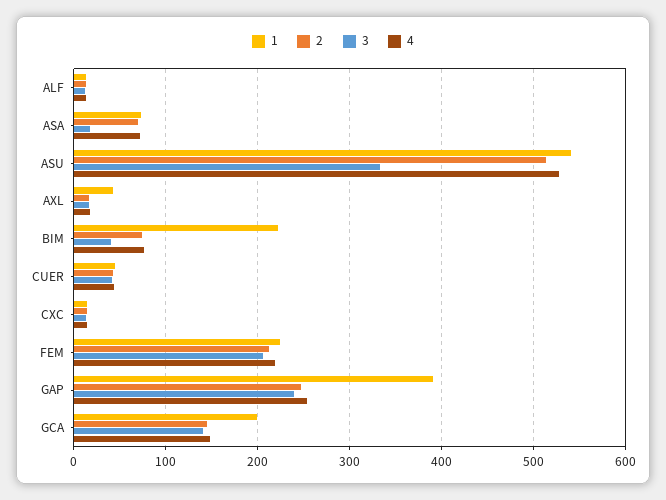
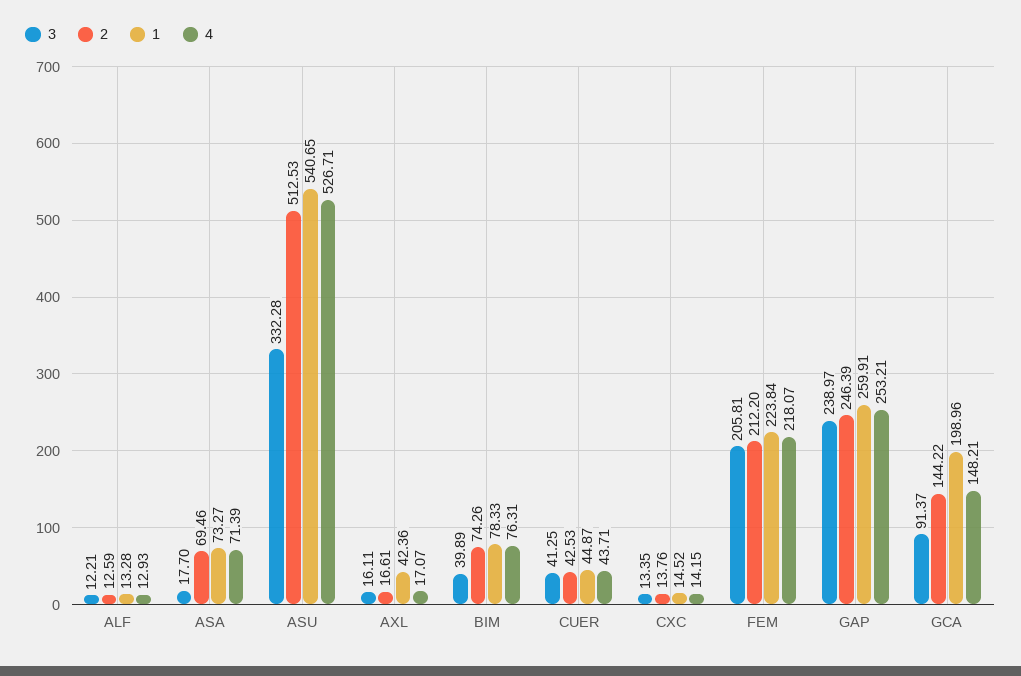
  {
    "1": {
      "ALF": 13.28,
      "ASA": 73.27,
      "ASU": 540.65,
      "AXL": 42.36,
-     "BIM": 220,
+     "BIM": 78.33,
      "CUER": 44.87,
      "CXC": 14.52,
      "FEM": 223.84,
-     "GAP": 390,
+     "GAP": 259.91,
      "GCA": 198.96
    },
    "2": {
      "ALF": 12.59,
      "ASA": 69.46,
      "ASU": 512.53,
      "AXL": 16.61,
      "BIM": 74.26,
      "CUER": 42.53,
      "CXC": 13.76,
      "FEM": 212.2,
      "GAP": 246.39,
      "GCA": 144.22
    },
    "3": {
      "ALF": 12.21,
      "ASA": 17.7,
      "ASU": 332.28,
      "AXL": 16.11,
      "BIM": 39.89,
      "CUER": 41.25,
      "CXC": 13.35,
      "FEM": 205.81,
      "GAP": 238.97,
-     "GCA": 140
+     "GCA": 91.37
    },
    "4": {
      "ALF": 12.93,
      "ASA": 71.39,
      "ASU": 526.71,
      "AXL": 17.07,
      "BIM": 76.31,
      "CUER": 43.71,
      "CXC": 14.15,
      "FEM": 218.07,
      "GAP": 253.21,
      "GCA": 148.21
    }
  }

